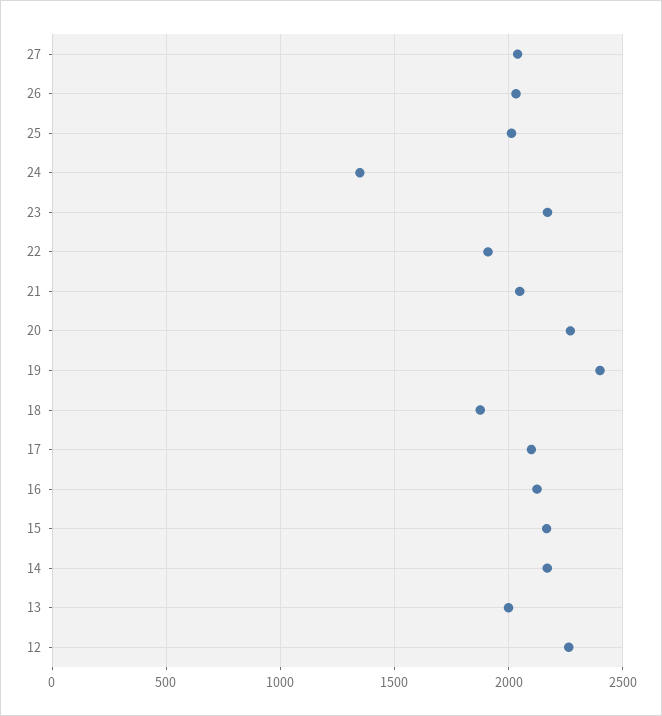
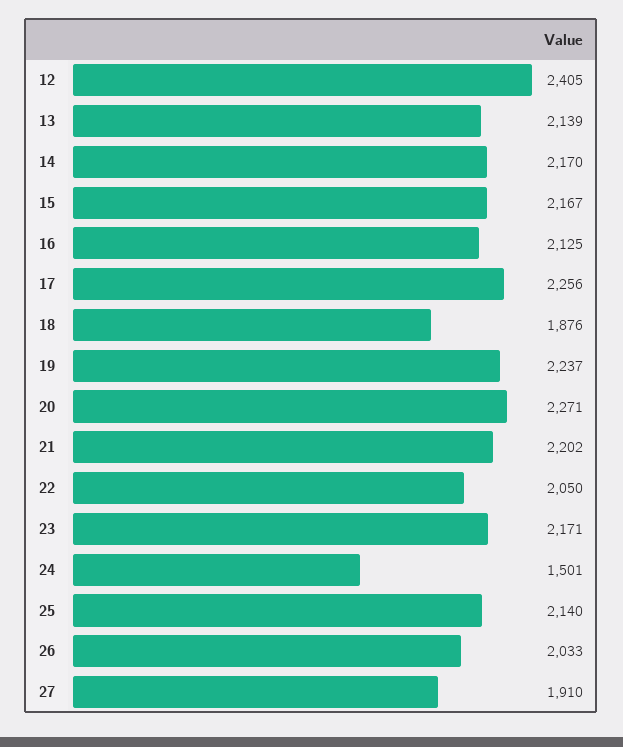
  {
-   "27": 2050,
+   "27": 1910,
    "26": 2033,
-   "25": 2000,
+   "25": 2140,
-   "24": 1350,
+   "24": 1501,
    "23": 2171,
-   "22": 1900,
+   "22": 2050,
-   "21": 2050,
+   "21": 2202,
    "20": 2271,
-   "19": 2400,
+   "19": 2237,
    "18": 1876,
-   "17": 2100,
+   "17": 2256,
    "16": 2125,
    "15": 2167,
    "14": 2170,
-   "13": 2000,
+   "13": 2139,
-   "12": 2250
+   "12": 2405
  }

